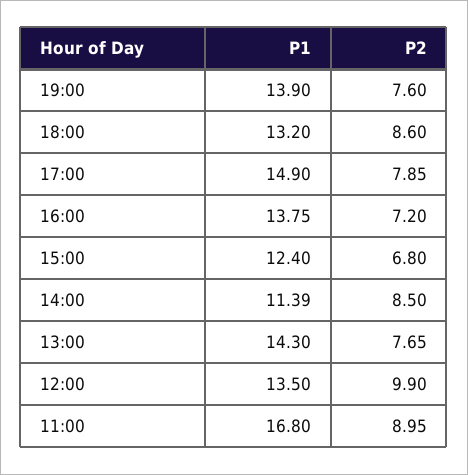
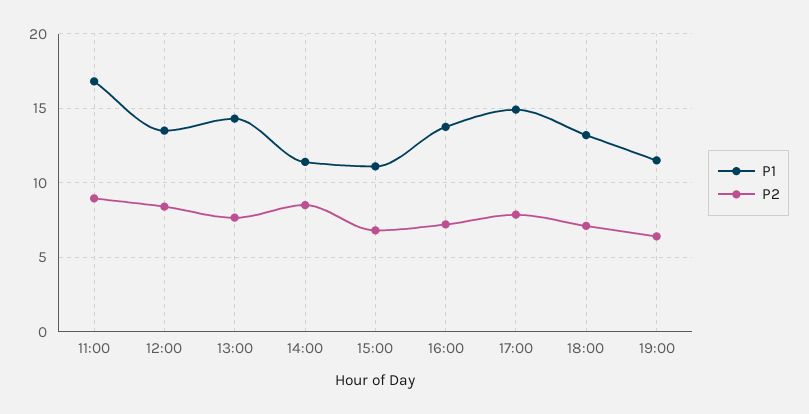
  {
    "P1": {
-     "19:00": 13.9,
+     "19:00": 11.5,
      "18:00": 13.2,
      "17:00": 14.9,
      "16:00": 13.75,
-     "15:00": 12.4,
+     "15:00": 11,
      "14:00": 11.39,
      "13:00": 14.3,
      "12:00": 13.5,
      "11:00": 16.8
    },
    "P2": {
-     "19:00": 7.6,
+     "19:00": 6.5,
-     "18:00": 8.6,
+     "18:00": 7,
      "17:00": 7.85,
      "16:00": 7.2,
      "15:00": 6.8,
      "14:00": 8.5,
      "13:00": 7.65,
-     "12:00": 9.9,
+     "12:00": 8.5,
      "11:00": 8.95
    }
  }

